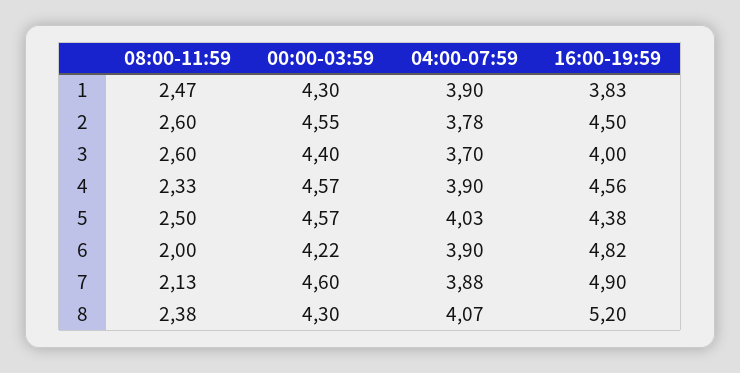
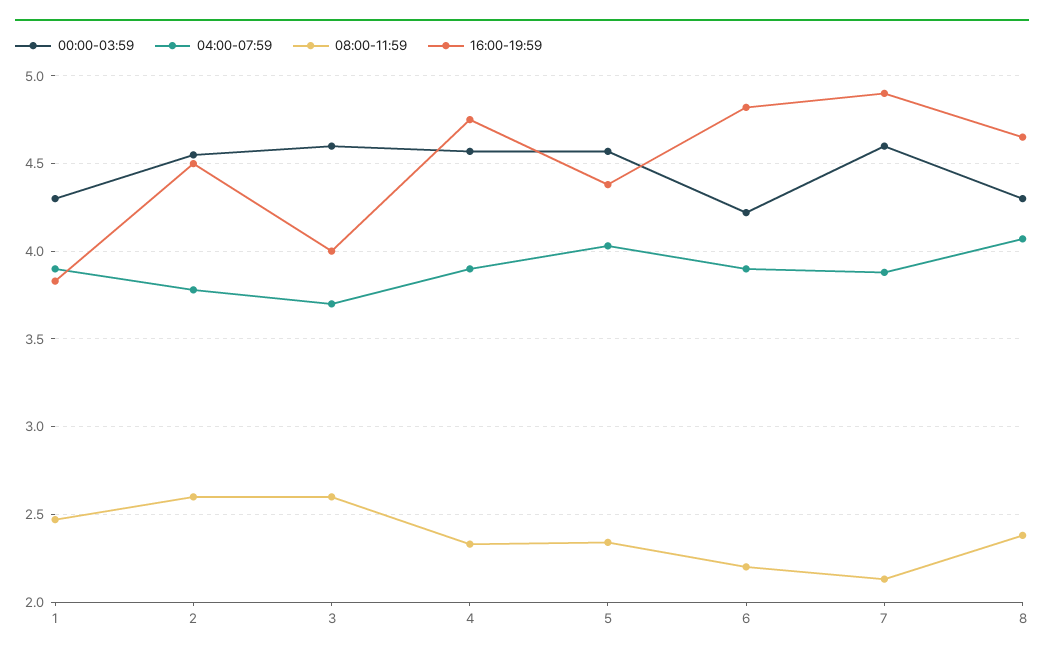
  {
    "08:00-11:59": {
      "1": 2.47,
      "2": 2.6,
      "3": 2.6,
      "4": 2.33,
-     "5": 2.5,
+     "5": 2.35,
-     "6": 2,
+     "6": 2.2,
      "7": 2.13,
      "8": 2.38
    },
    "00:00-03:59": {
      "1": 4.3,
      "2": 4.55,
-     "3": 4.4,
+     "3": 4.6,
      "4": 4.57,
      "5": 4.57,
      "6": 4.22,
      "7": 4.6,
      "8": 4.3
    },
    "04:00-07:59": {
      "1": 3.9,
      "2": 3.78,
      "3": 3.7,
      "4": 3.9,
      "5": 4.03,
      "6": 3.9,
      "7": 3.88,
      "8": 4.07
    },
    "16:00-19:59": {
      "1": 3.83,
      "2": 4.5,
      "3": 4,
-     "4": 4.56,
+     "4": 4.75,
      "5": 4.38,
      "6": 4.82,
      "7": 4.9,
-     "8": 5.2
+     "8": 4.65
    }
  }

